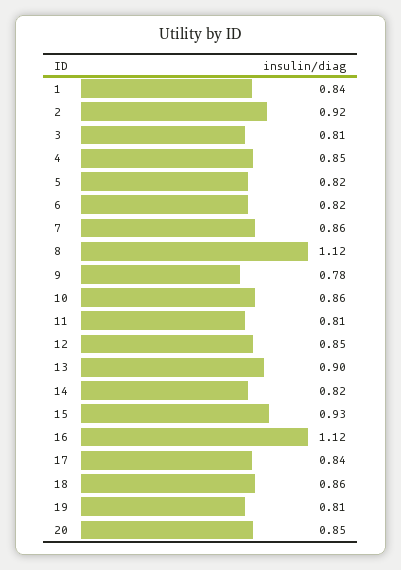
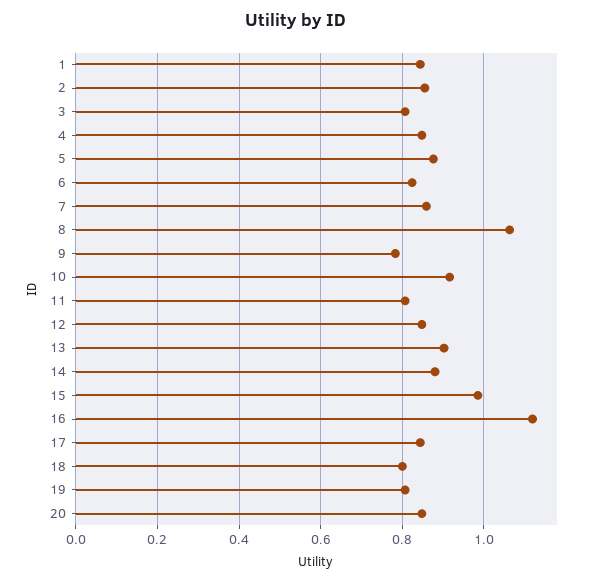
  {
    "1": 0.84,
-   "2": 0.92,
+   "2": 0.86,
    "3": 0.81,
    "4": 0.85,
-   "5": 0.82,
+   "5": 0.88,
    "6": 0.82,
    "7": 0.86,
-   "8": 1.12,
+   "8": 1.06,
    "9": 0.78,
-   "10": 0.86,
+   "10": 0.92,
    "11": 0.81,
    "12": 0.85,
    "13": 0.9,
-   "14": 0.82,
+   "14": 0.88,
-   "15": 0.93,
+   "15": 0.98,
    "16": 1.12,
    "17": 0.84,
-   "18": 0.86,
+   "18": 0.8,
    "19": 0.81,
    "20": 0.85
  }

